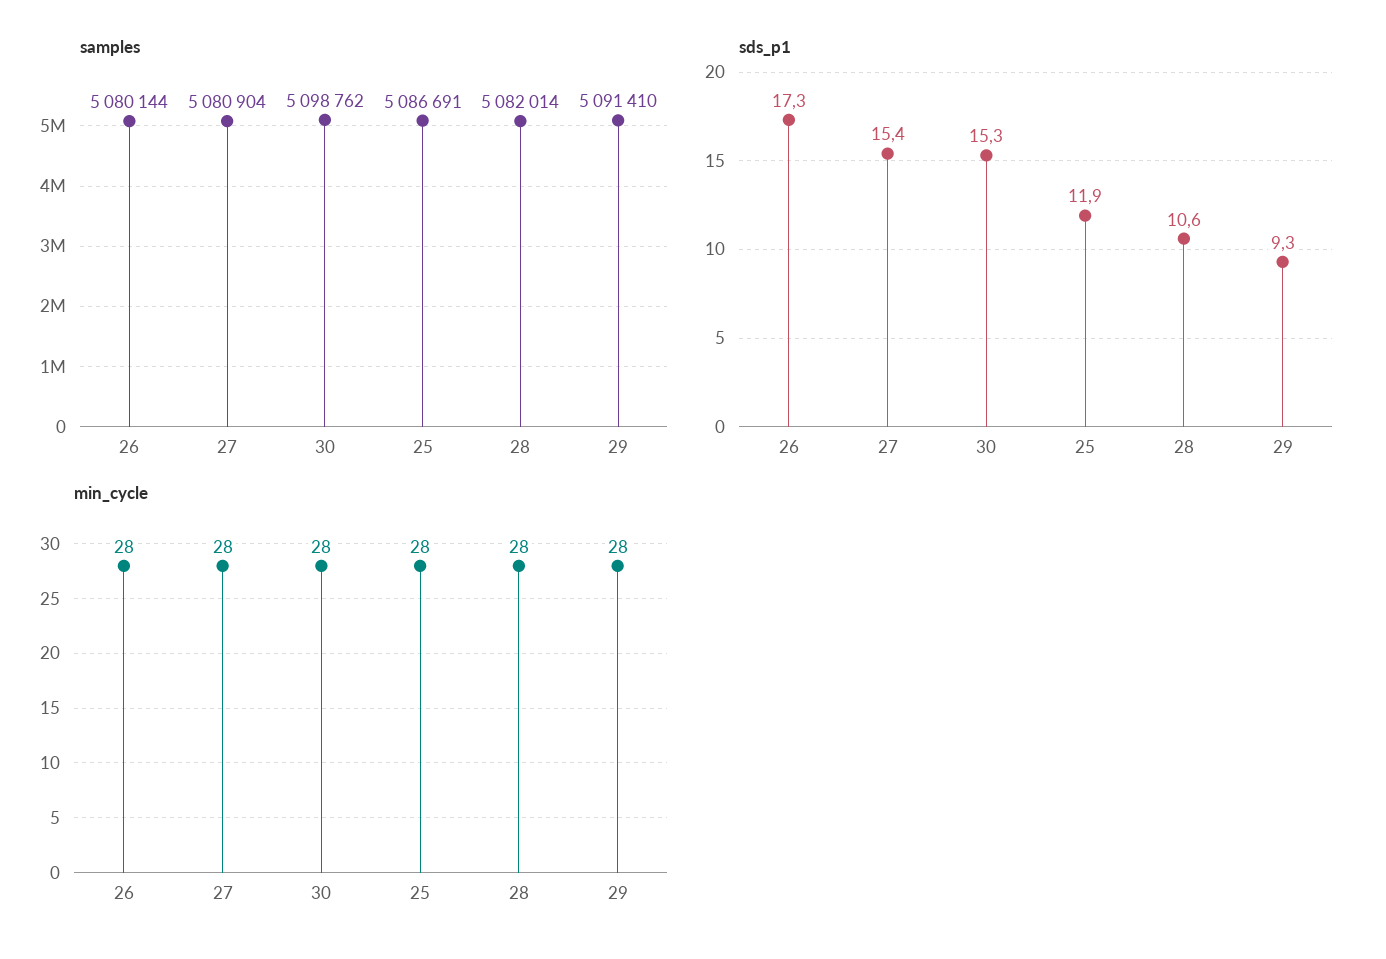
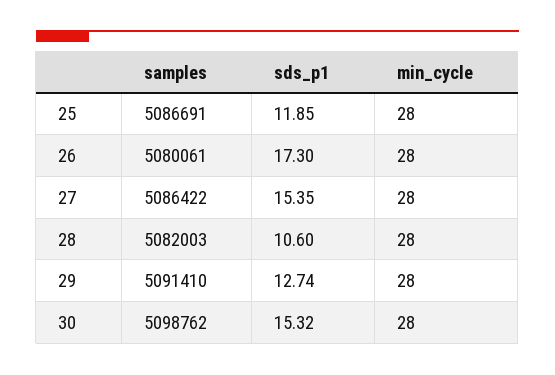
  {
    "samples": {
-     "26": 5080144,
+     "26": 5080061,
-     "27": 5080904,
+     "27": 5086422,
      "30": 5098762,
      "25": 5086691,
-     "28": 5082014,
+     "28": 5082003,
      "29": 5091410
    },
    "sds_p1": {
      "26": 17.3,
      "27": 15.35,
      "30": 15.32,
      "25": 11.85,
      "28": 10.6,
-     "29": 9.3
+     "29": 12.74
    },
    "min_cycle": {
      "26": 28,
      "27": 28,
      "30": 28,
      "25": 28,
      "28": 28,
      "29": 28
    }
  }

